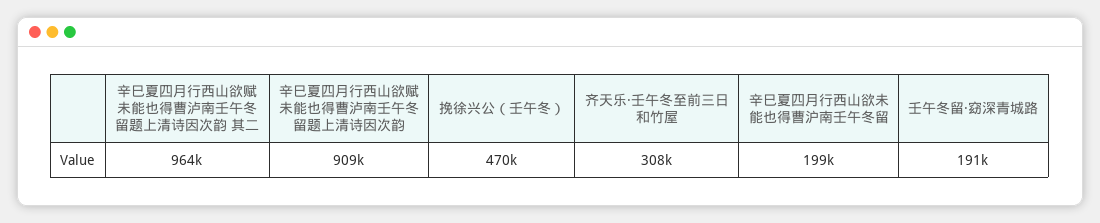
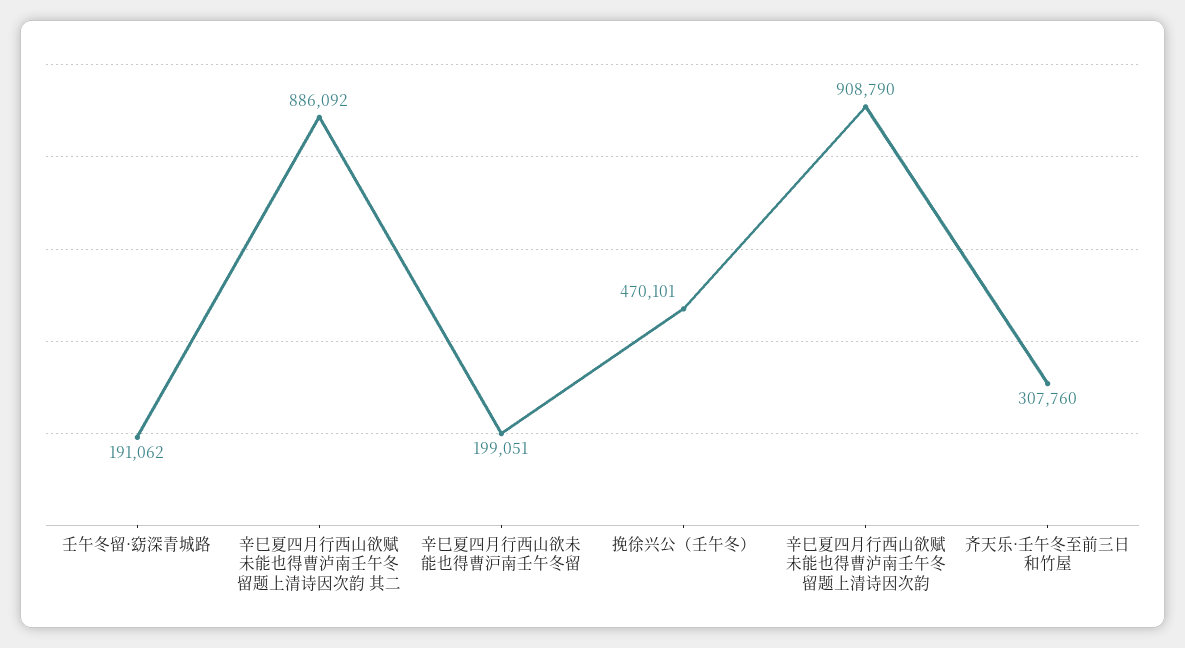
  {
-   "辛巳夏四月行西山欲赋未能也得曹泸南壬午冬留题上清诗因次韵 其二": 964000,
+   "辛巳夏四月行西山欲赋未能也得曹泸南壬午冬留题上清诗因次韵 其二": 886092,
    "辛巳夏四月行西山欲赋未能也得曹泸南壬午冬留题上清诗因次韵": 908790,
    "挽徐兴公（壬午冬）": 470101,
    "齐天乐·壬午冬至前三日和竹屋": 307760,
    "辛巳夏四月行西山欲未能也得曹沪南壬午冬留": 199051,
    "壬午冬留·窈深青城路": 191062
  }

